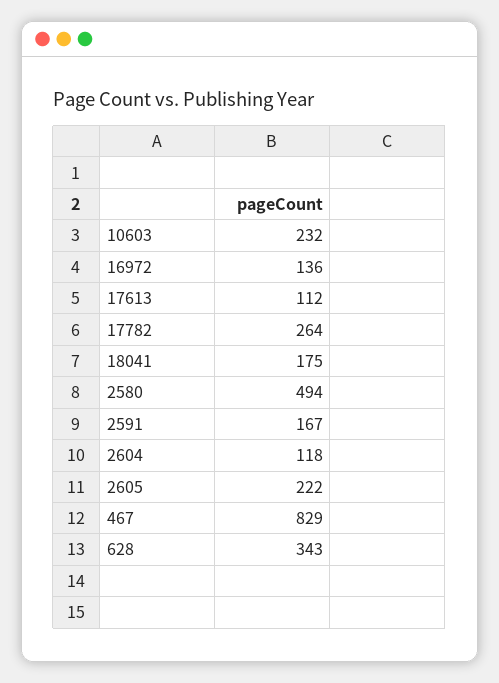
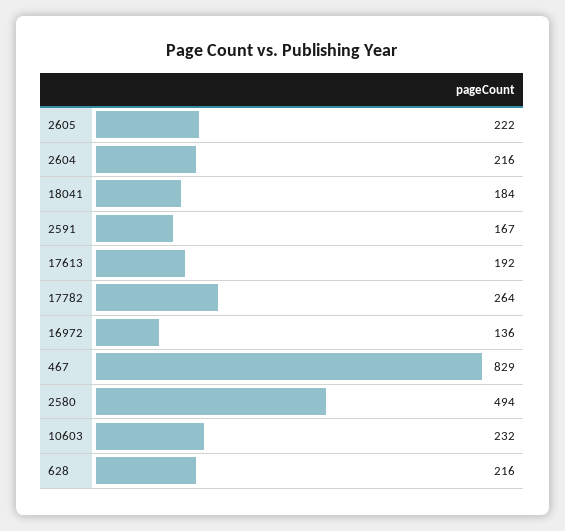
  {
    "10603": 232,
    "16972": 136,
-   "17613": 112,
+   "17613": 192,
    "17782": 264,
-   "18041": 175,
+   "18041": 184,
    "2580": 494,
    "2591": 167,
-   "2604": 118,
+   "2604": 216,
    "2605": 222,
    "467": 829,
-   "628": 343
+   "628": 216
  }

